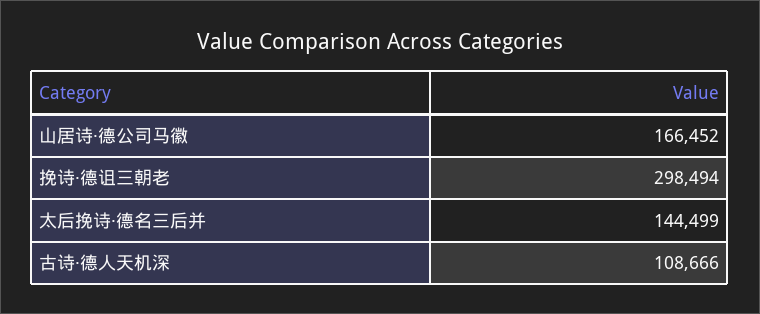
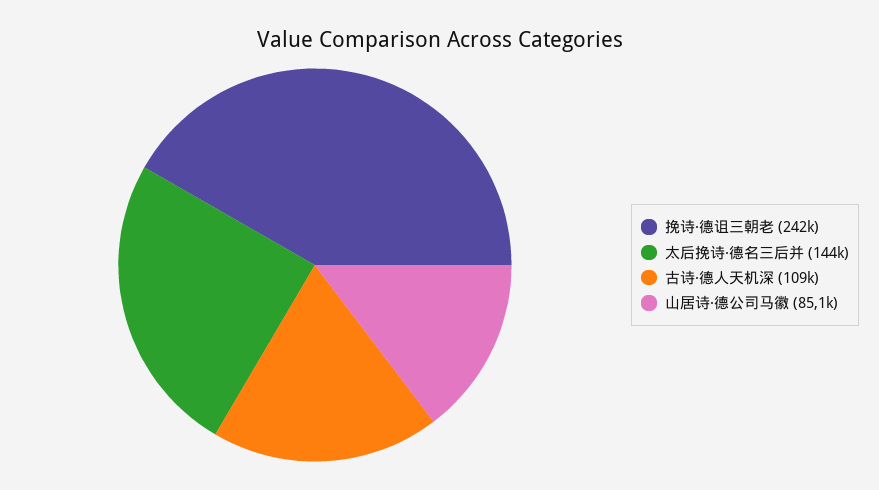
  {
-   "山居诗·德公司马徽": 166452,
+   "山居诗·德公司马徽": 85100,
-   "挽诗·德诅三朝老": 298494,
+   "挽诗·德诅三朝老": 242000,
    "太后挽诗·德名三后并": 144499,
    "古诗·德人天机深": 108666
  }

